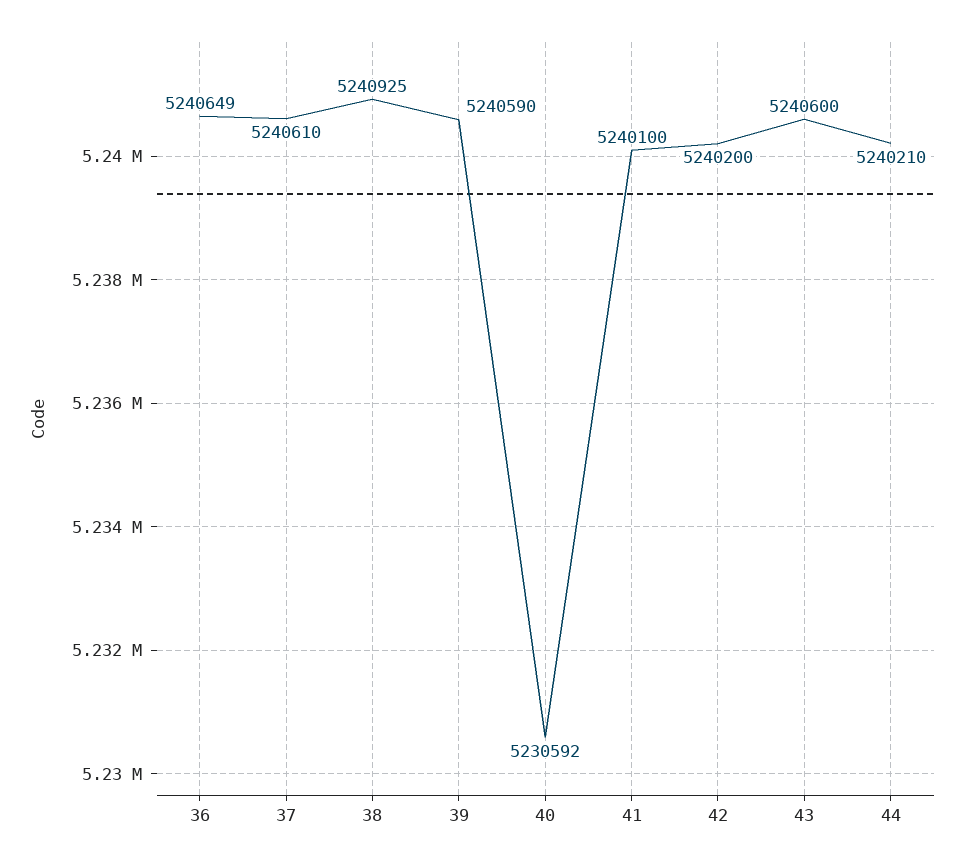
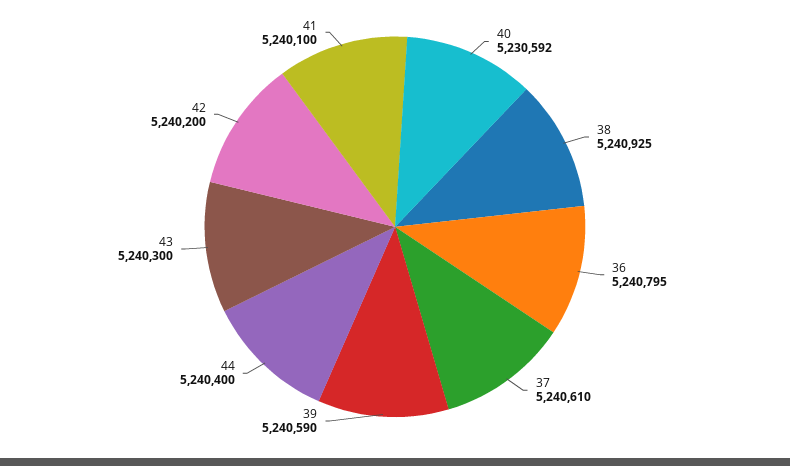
  {
-   "36": 5240649,
+   "36": 5240795,
    "37": 5240610,
    "38": 5240925,
    "39": 5240590,
    "40": 5230592,
    "41": 5240100,
    "42": 5240200,
-   "43": 5240600,
+   "43": 5240300,
-   "44": 5240210
+   "44": 5240400
  }

